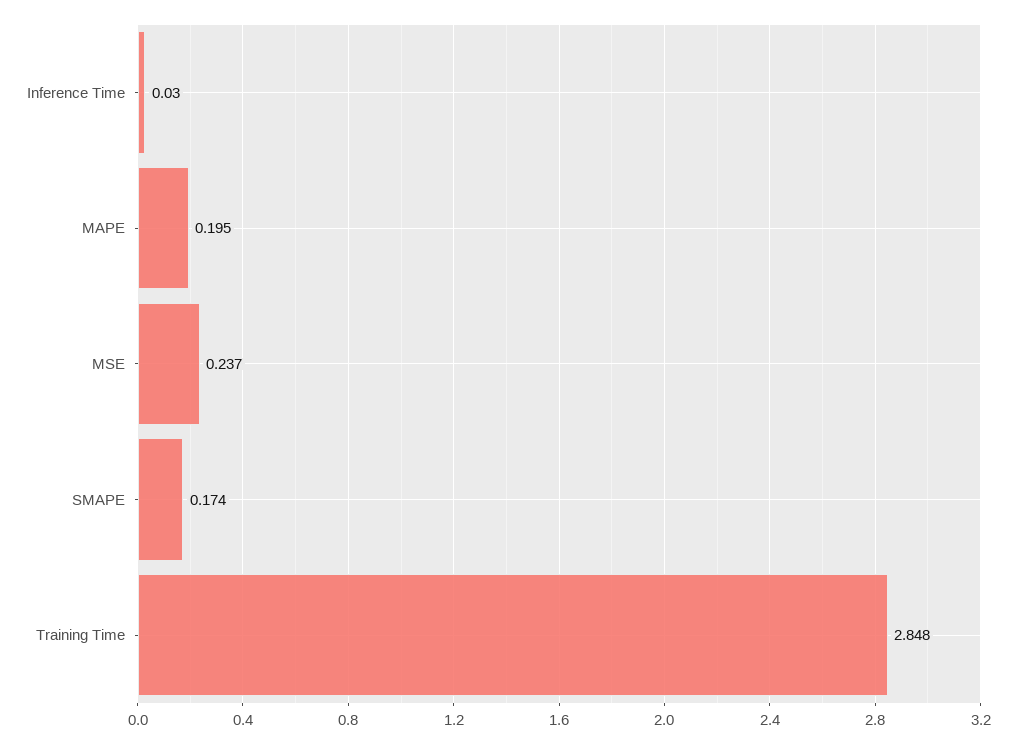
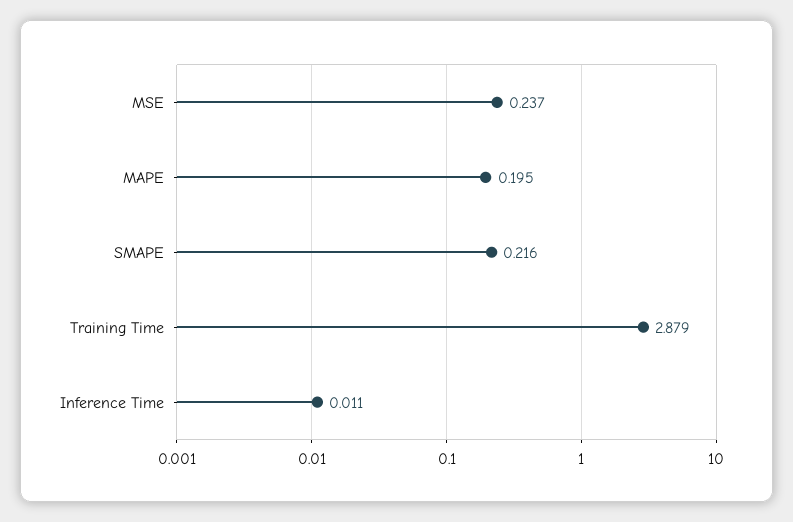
  {
-   "Inference Time": 0.03,
+   "Inference Time": 0.011,
    "MAPE": 0.195,
    "MSE": 0.237,
-   "SMAPE": 0.174,
+   "SMAPE": 0.216,
-   "Training Time": 2.848
+   "Training Time": 2.879
  }

